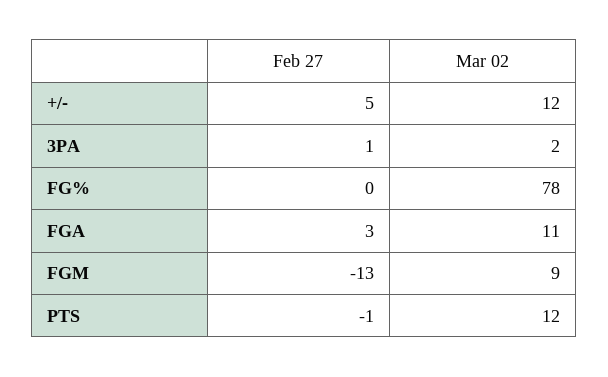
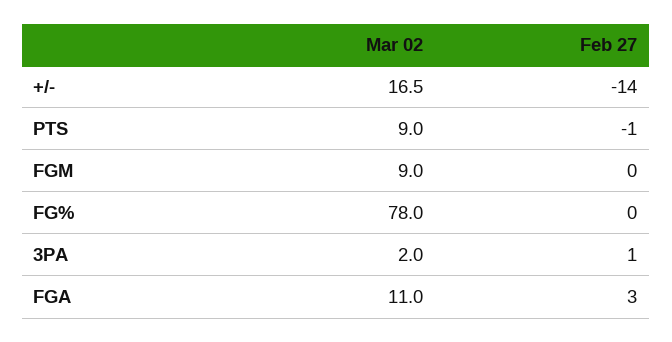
  {
    "Feb 27": {
-     "+/-": 5,
+     "+/-": -14,
      "3PA": 1,
      "FG%": 0,
      "FGA": 3,
-     "FGM": -13,
+     "FGM": 0,
      "PTS": -1
    },
    "Mar 02": {
-     "+/-": 12,
+     "+/-": 16.5,
      "3PA": 2,
      "FG%": 78,
      "FGA": 11,
      "FGM": 9,
-     "PTS": 12
+     "PTS": 9
    }
  }

